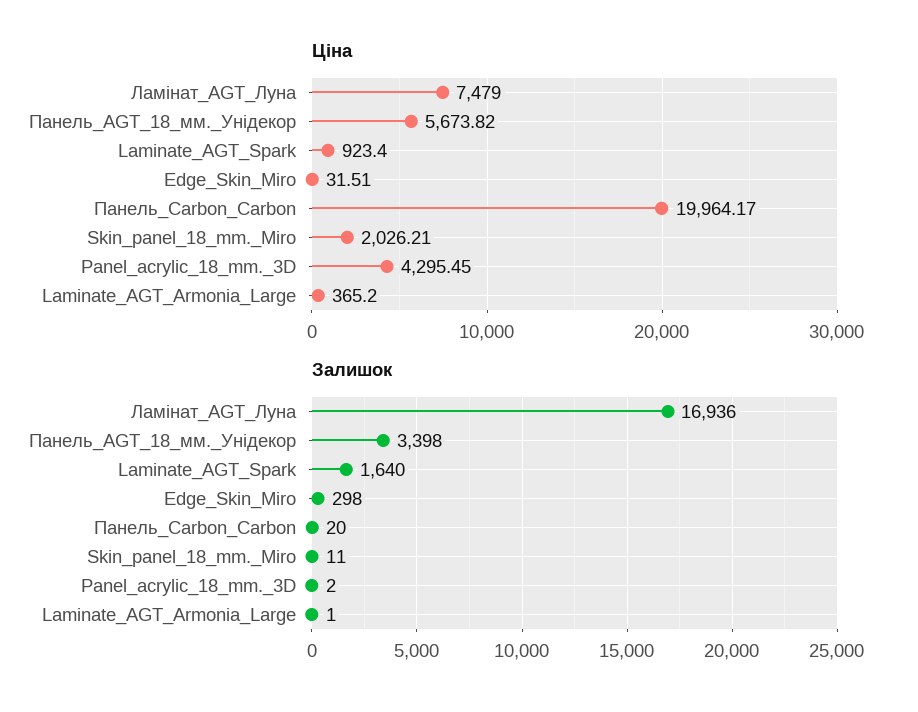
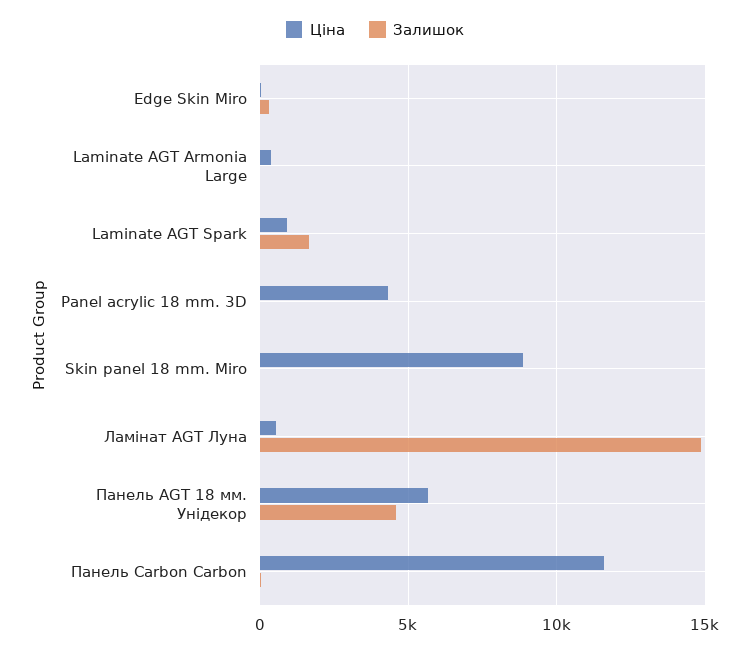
  {
    "Ціна": {
-     "Ламінат_AGT_Луна": 7479,
+     "Ламінат_AGT_Луна": 500,
      "Панель_AGT_18_мм._Унідекор": 5673.82,
      "Laminate_AGT_Spark": 923.4,
      "Edge_Skin_Miro": 31.51,
-     "Панель_Carbon_Carbon": 19964.17,
+     "Панель_Carbon_Carbon": 11500,
-     "Skin_panel_18_mm._Miro": 2026.21,
+     "Skin_panel_18_mm._Miro": 9000,
      "Panel_acrylic_18_mm._3D": 4295.45,
      "Laminate_AGT_Armonia_Large": 365.2
    },
    "Залишок": {
-     "Ламінат_AGT_Луна": 16936,
+     "Ламінат_AGT_Луна": 15000,
-     "Панель_AGT_18_мм._Унідекор": 3398,
+     "Панель_AGT_18_мм._Унідекор": 4500,
      "Laminate_AGT_Spark": 1640,
      "Edge_Skin_Miro": 298,
      "Панель_Carbon_Carbon": 20,
      "Skin_panel_18_mm._Miro": 11,
      "Panel_acrylic_18_mm._3D": 2,
      "Laminate_AGT_Armonia_Large": 1
    }
  }

